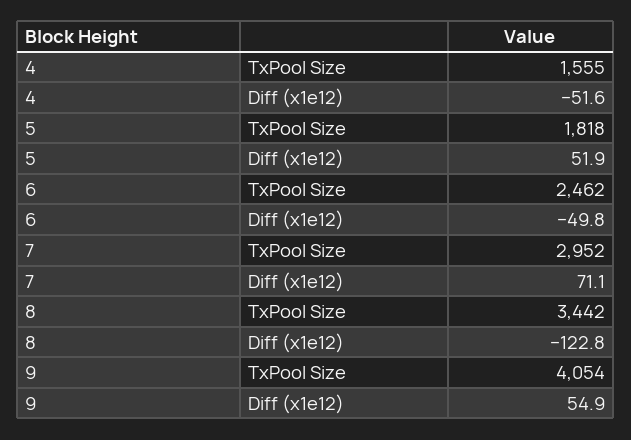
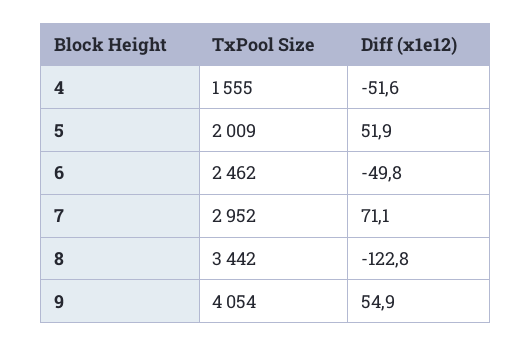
  {
    "4": {
      "TxPool Size": 1555,
      "Diff (x1e12)": -51.6
    },
    "5": {
-     "TxPool Size": 1818,
+     "TxPool Size": 2009,
      "Diff (x1e12)": 51.9
    },
    "6": {
      "TxPool Size": 2462,
      "Diff (x1e12)": -49.8
    },
    "7": {
      "TxPool Size": 2952,
      "Diff (x1e12)": 71.1
    },
    "8": {
      "TxPool Size": 3442,
      "Diff (x1e12)": -122.8
    },
    "9": {
      "TxPool Size": 4054,
      "Diff (x1e12)": 54.9
    }
  }

